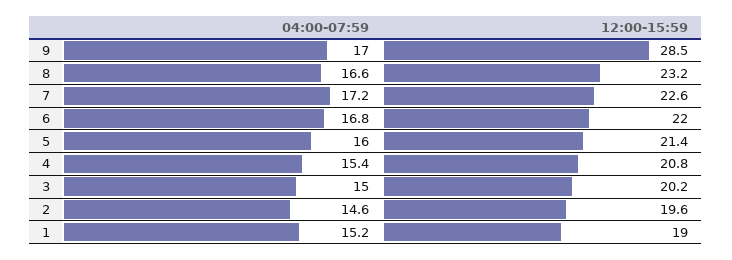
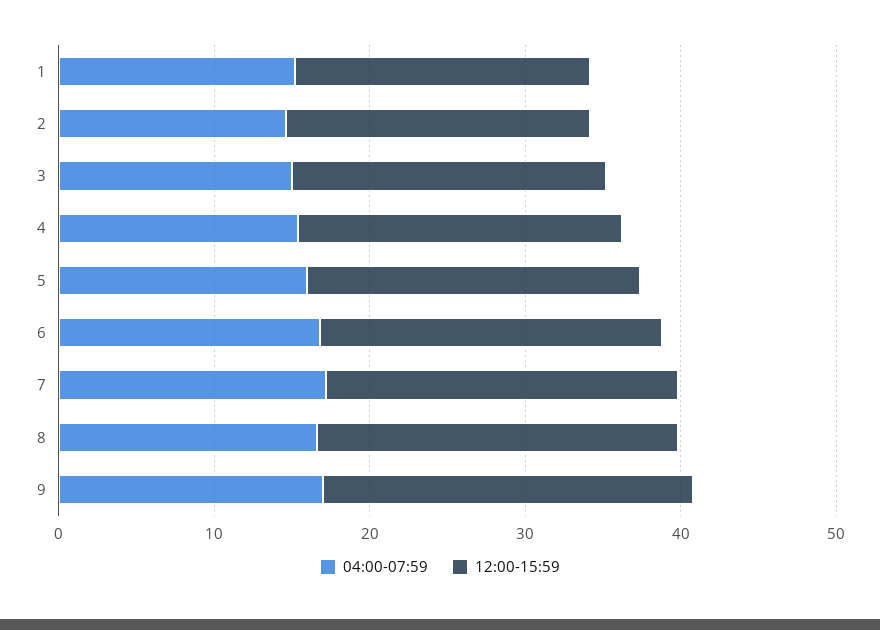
  {
    "04:00-07:59": {
      "9": 17,
      "8": 16.6,
      "7": 17.2,
      "6": 16.8,
      "5": 16,
      "4": 15.4,
      "3": 15,
      "2": 14.6,
      "1": 15.2
    },
    "12:00-15:59": {
-     "9": 28.5,
+     "9": 24,
      "8": 23.2,
      "7": 22.6,
      "6": 22,
      "5": 21.4,
      "4": 20.8,
      "3": 20.2,
      "2": 19.6,
      "1": 19
    }
  }

